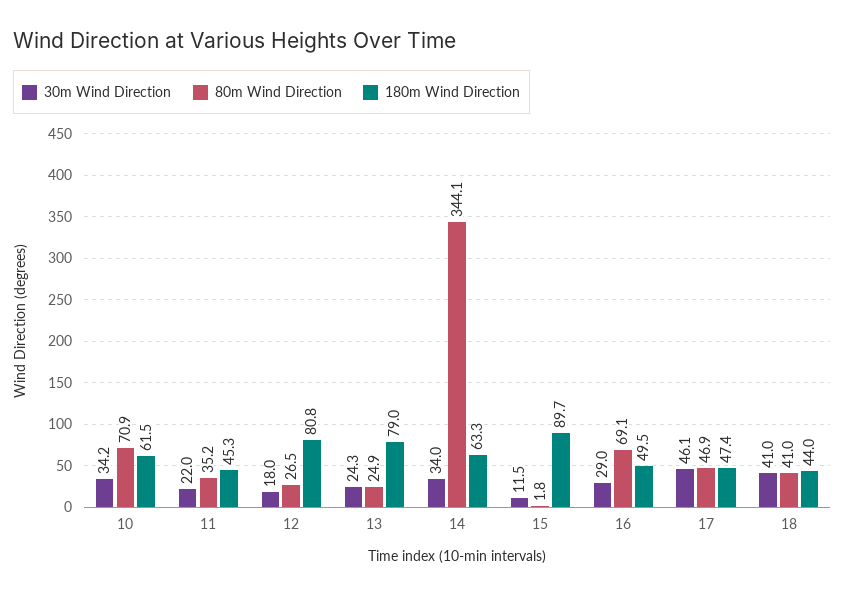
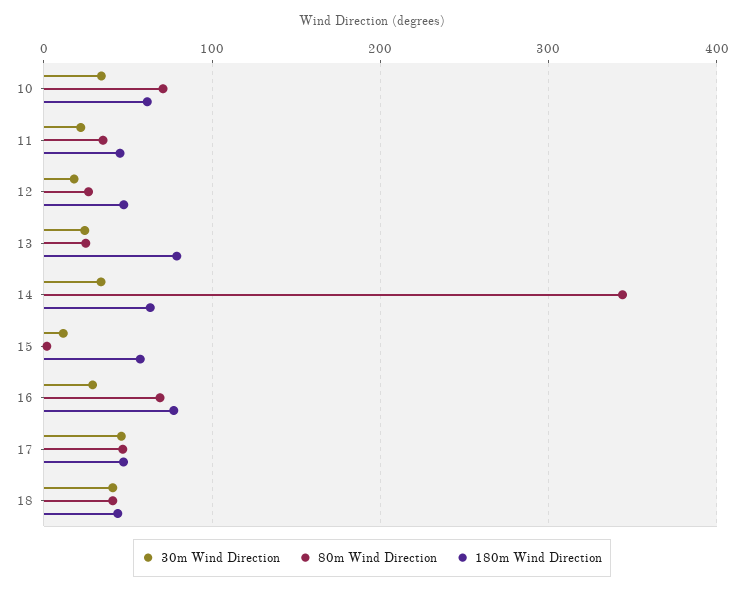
  {
    "30m Wind Direction": {
      "10": 34.2,
      "11": 22,
      "12": 18,
      "13": 24.3,
      "14": 34,
      "15": 11.5,
      "16": 29,
      "17": 46.1,
      "18": 41
    },
    "80m Wind Direction": {
      "10": 70.9,
      "11": 35.2,
      "12": 26.5,
      "13": 24.9,
      "14": 344.1,
      "15": 1.8,
      "16": 69.1,
      "17": 46.9,
      "18": 41
    },
    "180m Wind Direction": {
      "10": 61.5,
      "11": 45.3,
-     "12": 80.8,
+     "12": 50,
      "13": 79,
      "14": 63.3,
-     "15": 89.7,
+     "15": 60,
-     "16": 49.5,
+     "16": 80,
      "17": 47.4,
      "18": 44
    }
  }

